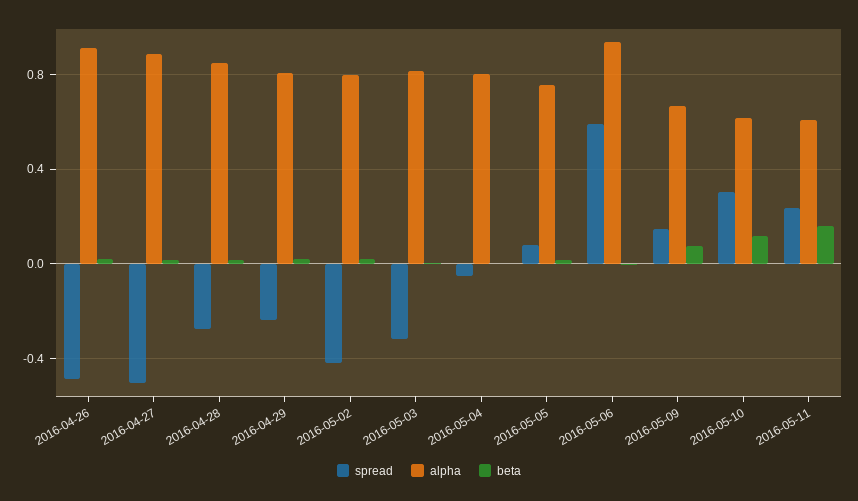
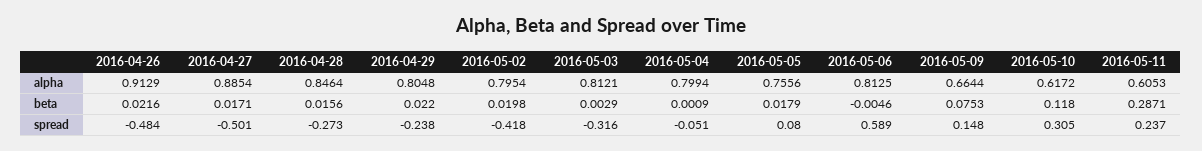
  {
    "spread": {
      "2016-04-26": -0.484,
      "2016-04-27": -0.501,
      "2016-04-28": -0.273,
      "2016-04-29": -0.238,
      "2016-05-02": -0.418,
      "2016-05-03": -0.316,
      "2016-05-04": -0.051,
      "2016-05-05": 0.08,
      "2016-05-06": 0.589,
      "2016-05-09": 0.148,
      "2016-05-10": 0.305,
      "2016-05-11": 0.237
    },
    "alpha": {
      "2016-04-26": 0.9129,
      "2016-04-27": 0.8854,
      "2016-04-28": 0.8464,
      "2016-04-29": 0.8048,
      "2016-05-02": 0.7954,
      "2016-05-03": 0.8121,
      "2016-05-04": 0.7994,
      "2016-05-05": 0.7556,
-     "2016-05-06": 0.95,
+     "2016-05-06": 0.8125,
      "2016-05-09": 0.6644,
      "2016-05-10": 0.6172,
      "2016-05-11": 0.6053
    },
    "beta": {
      "2016-04-26": 0.0216,
      "2016-04-27": 0.0171,
      "2016-04-28": 0.0156,
      "2016-04-29": 0.022,
      "2016-05-02": 0.0198,
      "2016-05-03": 0.0029,
      "2016-05-04": 0.0009,
      "2016-05-05": 0.0179,
      "2016-05-06": -0.0046,
      "2016-05-09": 0.0753,
      "2016-05-10": 0.118,
-     "2016-05-11": 0.15
+     "2016-05-11": 0.2871
    }
  }

